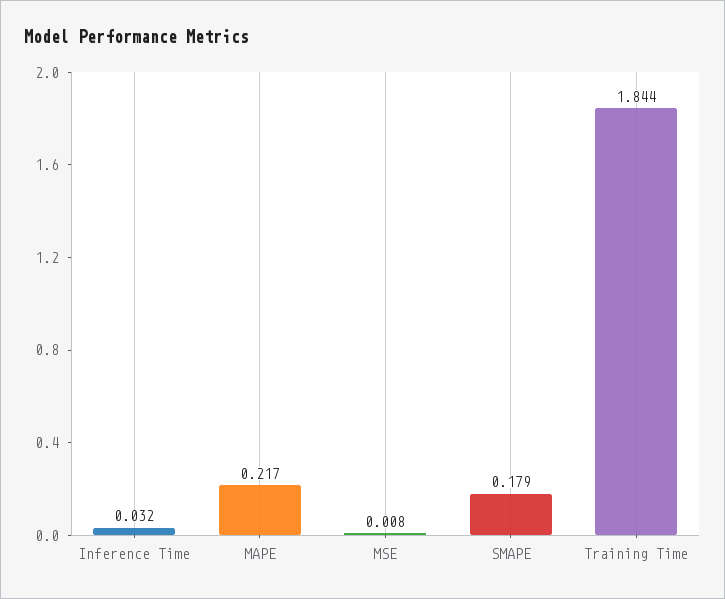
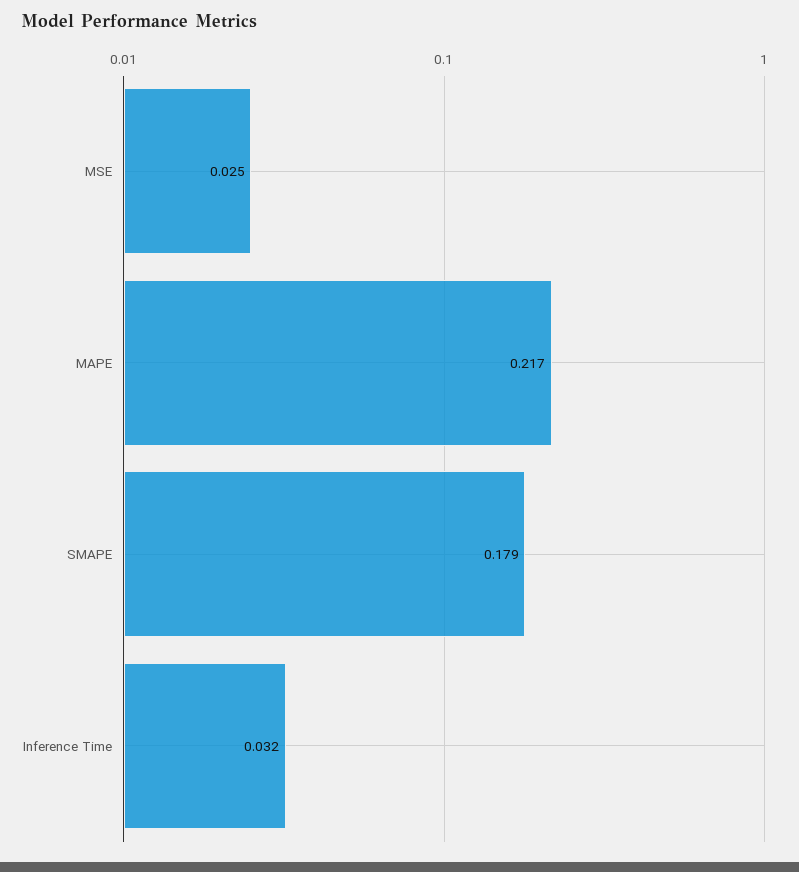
  {
    "Inference Time": 0.032,
    "MAPE": 0.217,
-   "MSE": 0.008,
+   "MSE": 0.025,
-   "SMAPE": 0.179,
+   "SMAPE": 0.179
-   "Training Time": 1.844
  }

